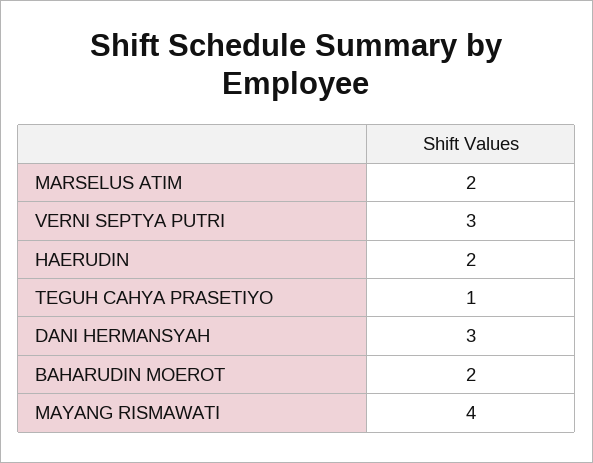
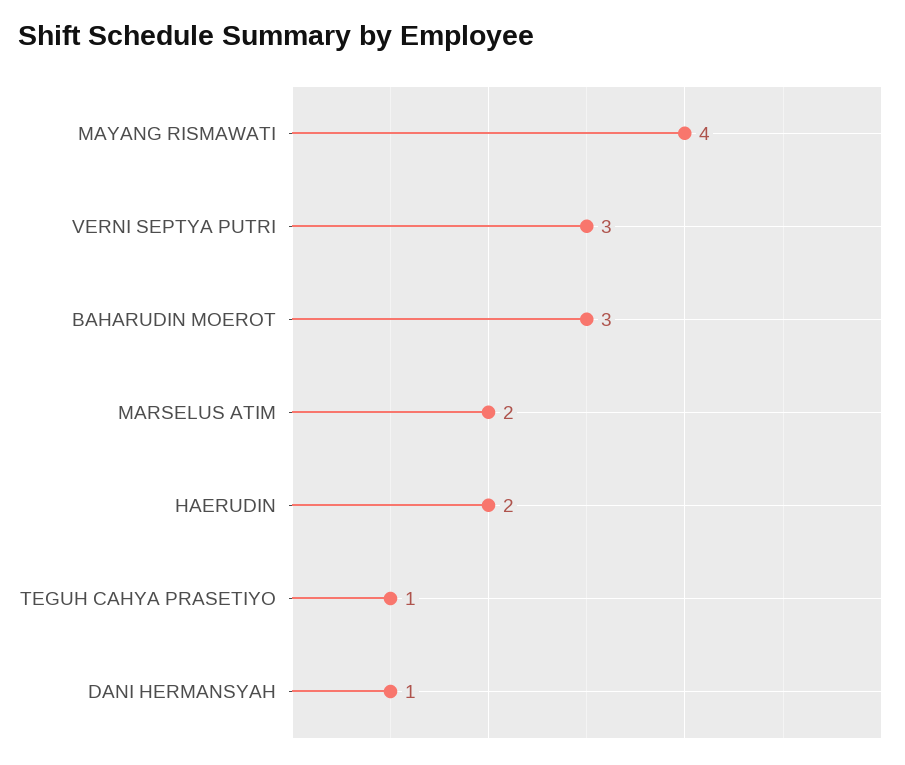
  {
    "MARSELUS ATIM": 2,
    "VERNI SEPTYA PUTRI": 3,
    "HAERUDIN": 2,
    "TEGUH CAHYA PRASETIYO": 1,
-   "DANI HERMANSYAH": 3,
+   "DANI HERMANSYAH": 1,
-   "BAHARUDIN MOEROT": 2,
+   "BAHARUDIN MOEROT": 3,
    "MAYANG RISMAWATI": 4
  }

